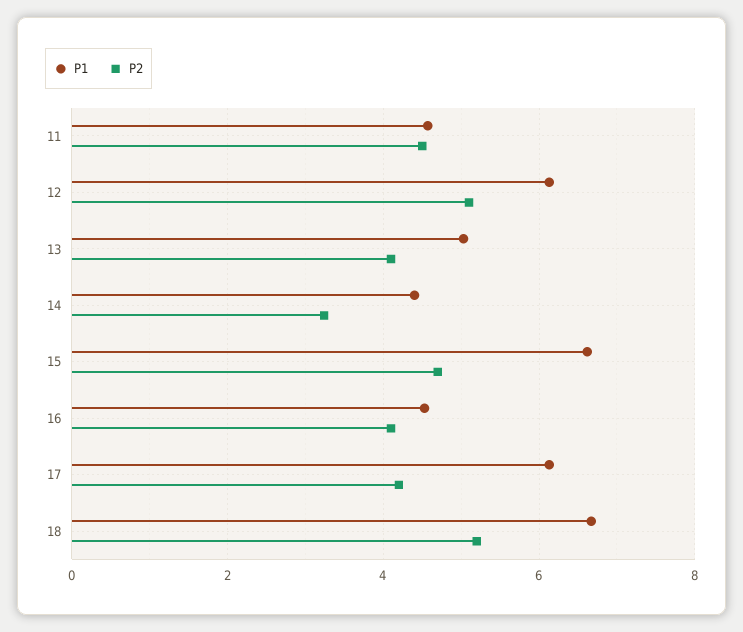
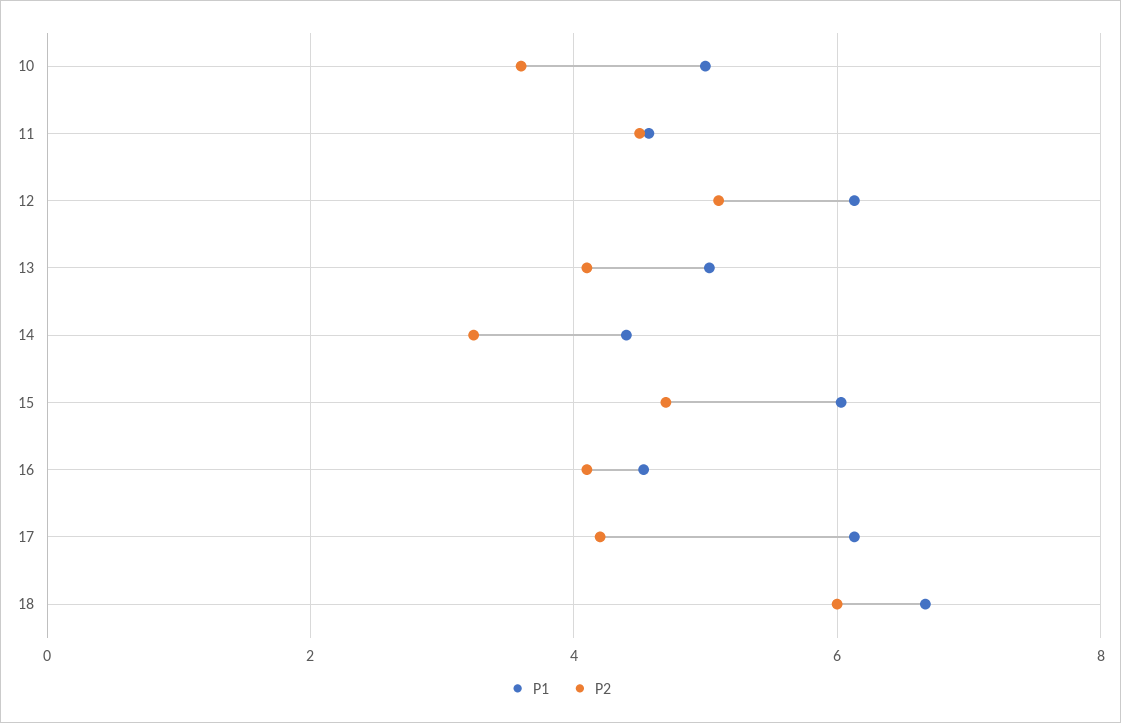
  {
    "P1": {
      "11": 4.6,
      "12": 6.2,
      "13": 5,
      "14": 4.4,
-     "15": 6.6,
+     "15": 6,
      "16": 4.6,
      "17": 6.2,
-     "18": 6.6
+     "18": 6.6,
+     "10": 5
    },
    "P2": {
      "11": 4.6,
      "12": 5.2,
      "13": 4.2,
      "14": 3.2,
      "15": 4.8,
      "16": 4.2,
      "17": 4.2,
-     "18": 5.2
+     "18": 6,
+     "10": 3.6
    }
  }

